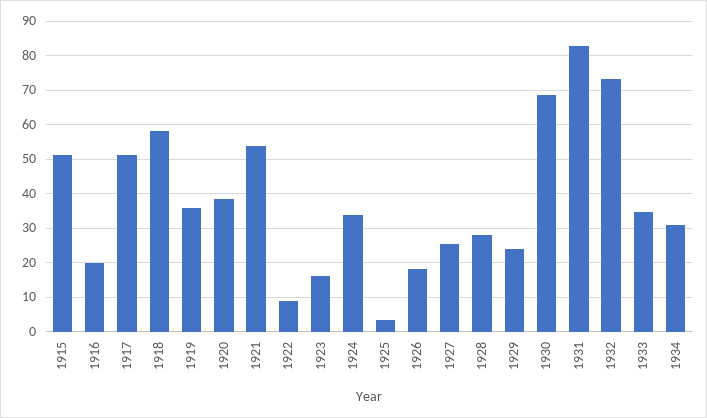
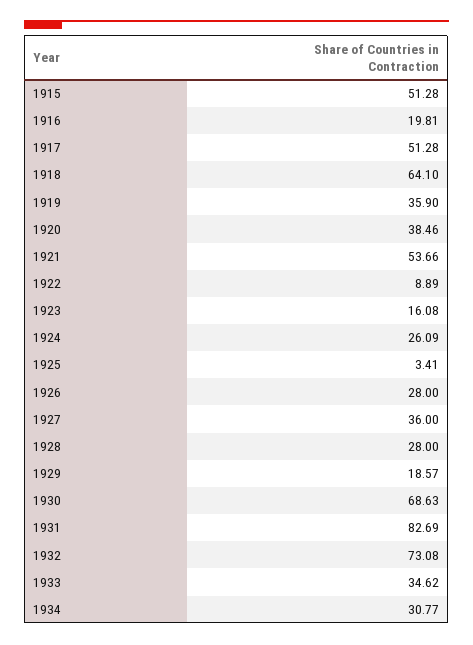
  {
    "1915": 51.28,
    "1916": 19.81,
    "1917": 51.28,
-   "1918": 58,
+   "1918": 64.1,
    "1919": 35.9,
    "1920": 38.46,
    "1921": 53.66,
    "1922": 8.89,
    "1923": 16.08,
-   "1924": 34,
+   "1924": 26.09,
    "1925": 3.41,
-   "1926": 18,
+   "1926": 28,
-   "1927": 26,
+   "1927": 36,
    "1928": 28,
-   "1929": 24,
+   "1929": 18.57,
    "1930": 68.63,
    "1931": 82.69,
    "1932": 73.08,
    "1933": 34.62,
    "1934": 30.77
  }

